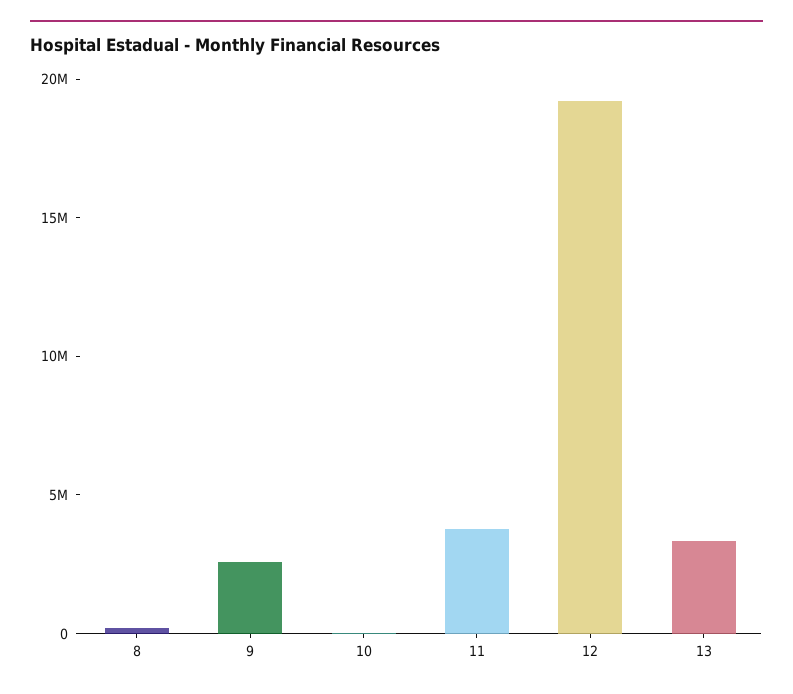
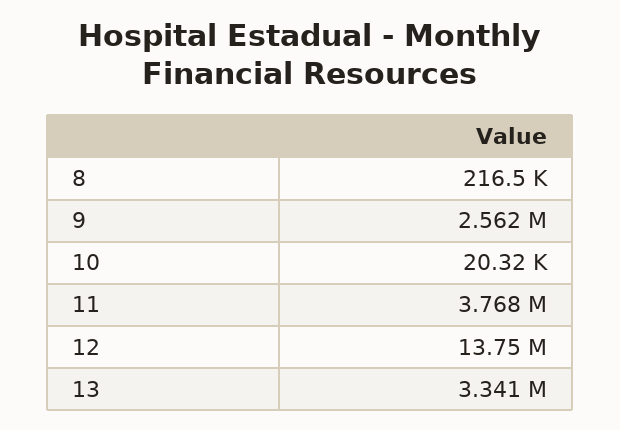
  {
    "8": 216500,
    "9": 2562000,
    "10": 20320,
    "11": 3768000,
-   "12": 19000000,
+   "12": 13750000,
    "13": 3341000
  }

